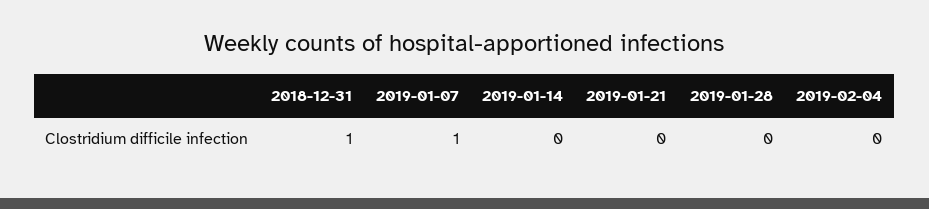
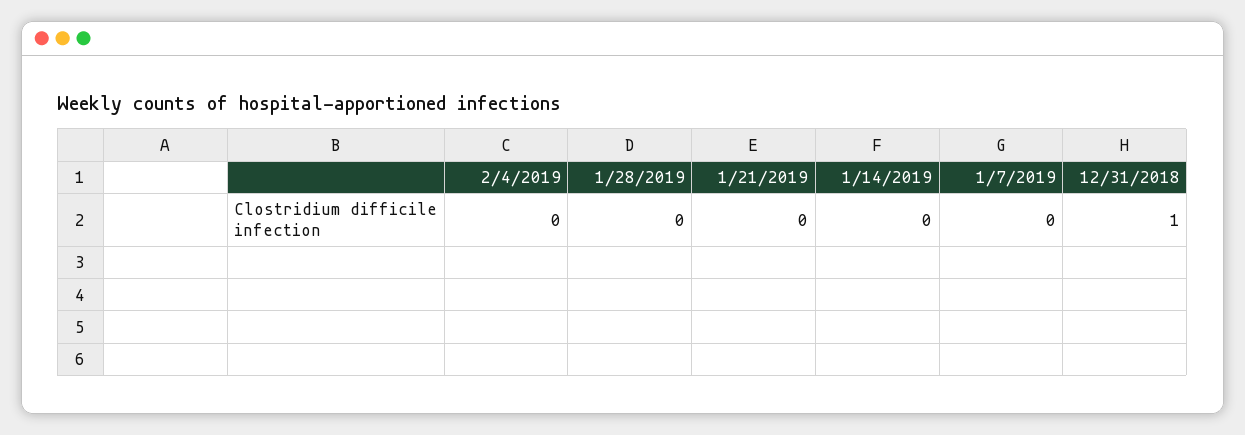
  {
    "2018-12-31": 1,
-   "2019-01-07": 1,
+   "2019-01-07": 0,
    "2019-01-14": 0,
    "2019-01-21": 0,
    "2019-01-28": 0,
    "2019-02-04": 0
  }

